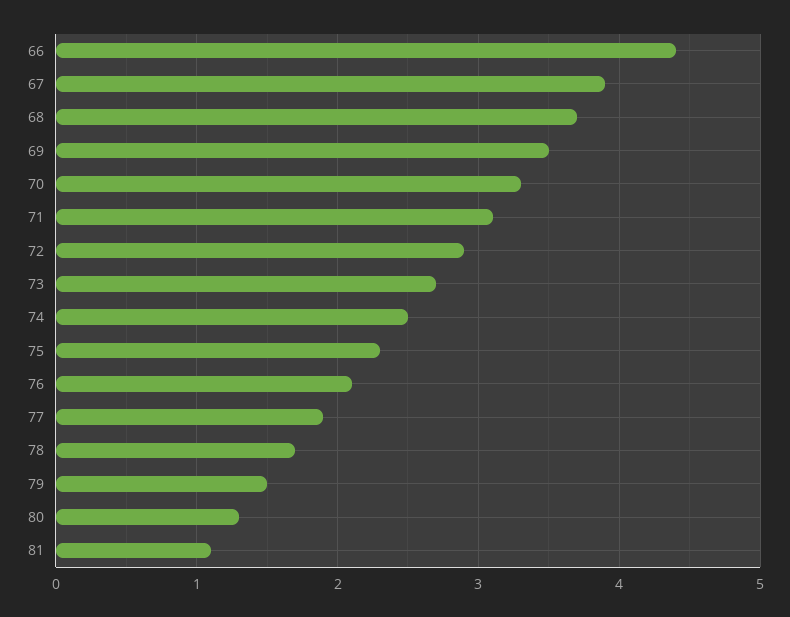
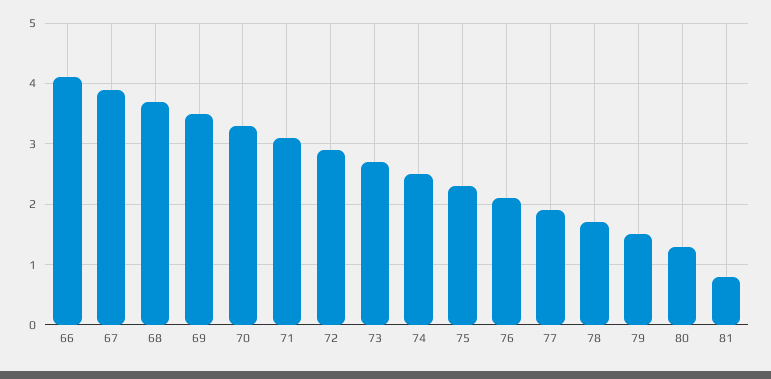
  {
-   "66": 4.4,
+   "66": 4.1,
    "67": 3.9,
    "68": 3.7,
    "69": 3.5,
    "70": 3.3,
    "71": 3.1,
    "72": 2.9,
    "73": 2.7,
    "74": 2.5,
    "75": 2.3,
    "76": 2.1,
    "77": 1.9,
    "78": 1.7,
    "79": 1.5,
    "80": 1.3,
-   "81": 1.1
+   "81": 0.8
  }

